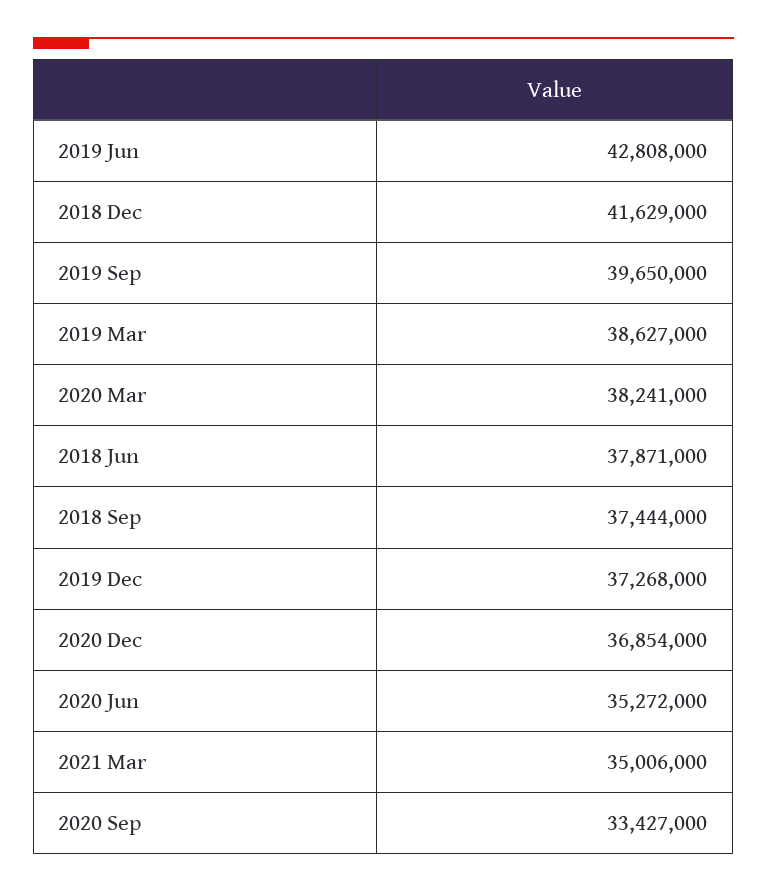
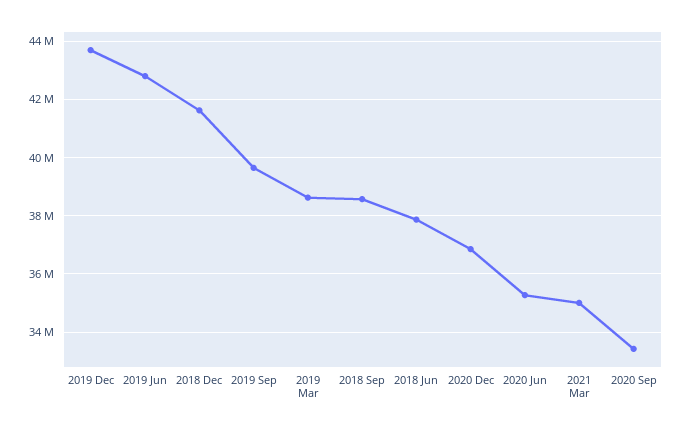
  {
    "2019 Jun": 42808000,
    "2018 Dec": 41629000,
    "2019 Sep": 39650000,
    "2019 Mar": 38627000,
-   "2020 Mar": 38241000,
    "2018 Jun": 37871000,
-   "2018 Sep": 37444000,
+   "2018 Sep": 38500000,
-   "2019 Dec": 37268000,
+   "2019 Dec": 43750000,
    "2020 Dec": 36854000,
    "2020 Jun": 35272000,
    "2021 Mar": 35006000,
    "2020 Sep": 33427000
  }

